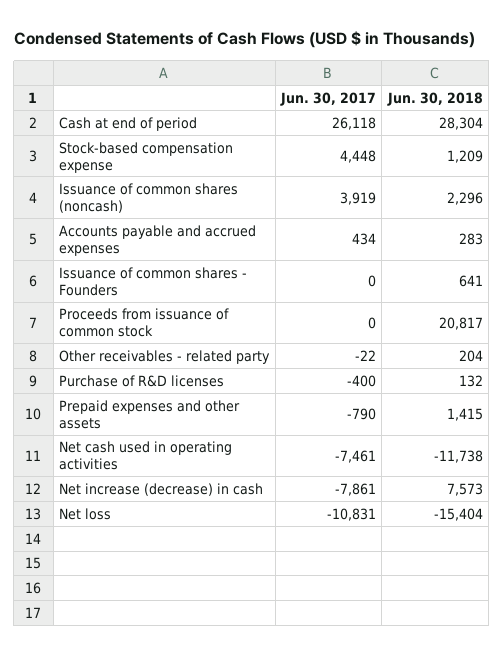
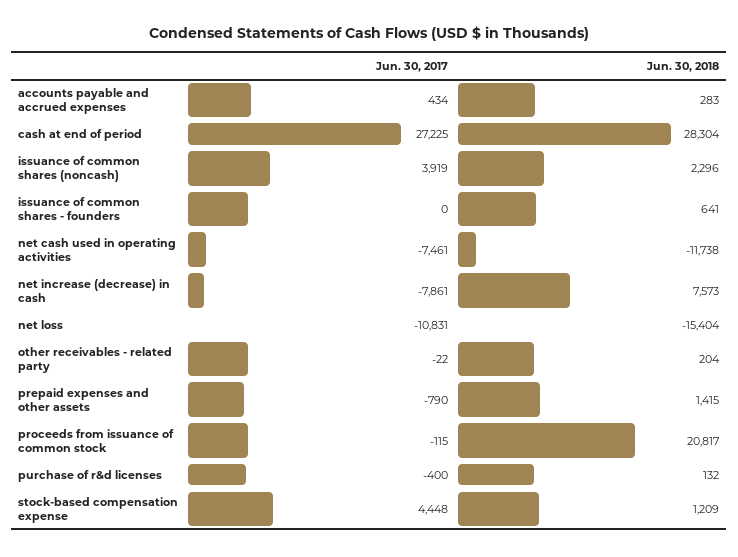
  {
    "Jun. 30, 2017": {
-     "Cash at end of period": 26118,
+     "Cash at end of period": 27225,
      "Stock-based compensation expense": 4448,
      "Issuance of common shares (noncash)": 3919,
      "Accounts payable and accrued expenses": 434,
      "Issuance of common shares - Founders": 0,
-     "Proceeds from issuance of common stock": 0,
+     "Proceeds from issuance of common stock": -115,
      "Other receivables - related party": -22,
      "Purchase of R&D licenses": -400,
      "Prepaid expenses and other assets": -790,
      "Net cash used in operating activities": -7461,
      "Net increase (decrease) in cash": -7861,
      "Net loss": -10831
    },
    "Jun. 30, 2018": {
      "Cash at end of period": 28304,
      "Stock-based compensation expense": 1209,
      "Issuance of common shares (noncash)": 2296,
      "Accounts payable and accrued expenses": 283,
      "Issuance of common shares - Founders": 641,
      "Proceeds from issuance of common stock": 20817,
      "Other receivables - related party": 204,
      "Purchase of R&D licenses": 132,
      "Prepaid expenses and other assets": 1415,
      "Net cash used in operating activities": -11738,
      "Net increase (decrease) in cash": 7573,
      "Net loss": -15404
    }
  }

